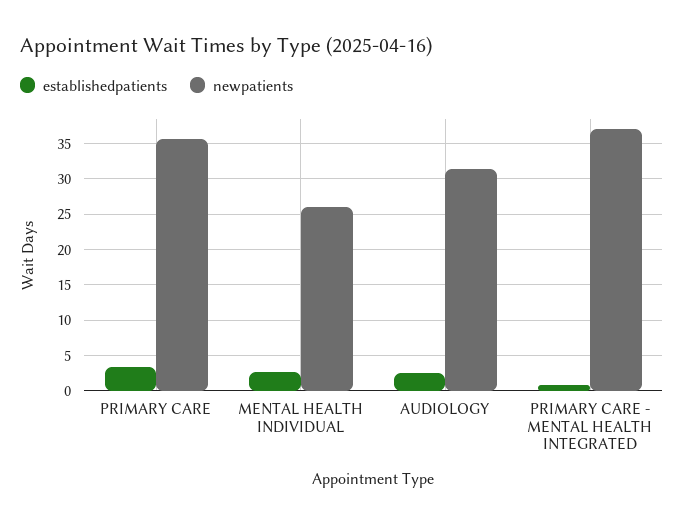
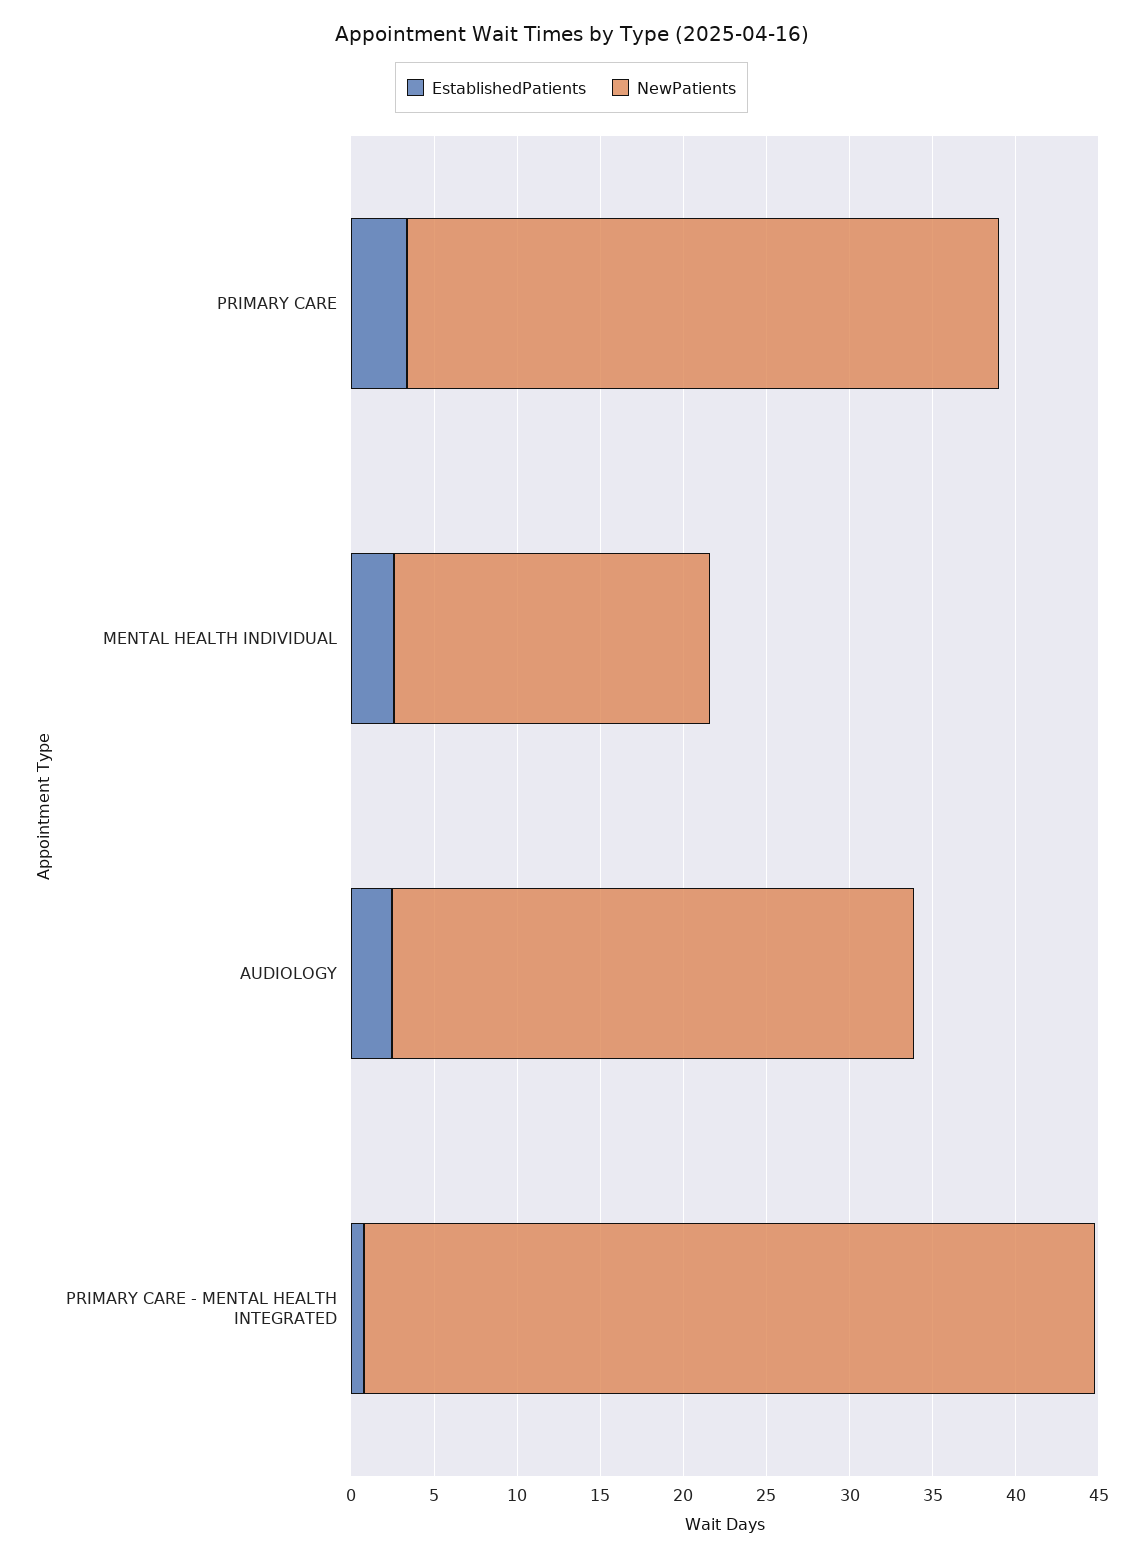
  {
    "establishedpatients": {
      "PRIMARY CARE": 3,
      "MENTAL HEALTH INDIVIDUAL": 3,
      "AUDIOLOGY": 3,
      "PRIMARY CARE - MENTAL HEALTH INTEGRATED": 1
    },
    "newpatients": {
      "PRIMARY CARE": 36,
-     "MENTAL HEALTH INDIVIDUAL": 26,
+     "MENTAL HEALTH INDIVIDUAL": 19,
      "AUDIOLOGY": 31,
-     "PRIMARY CARE - MENTAL HEALTH INTEGRATED": 37
+     "PRIMARY CARE - MENTAL HEALTH INTEGRATED": 44
    }
  }

